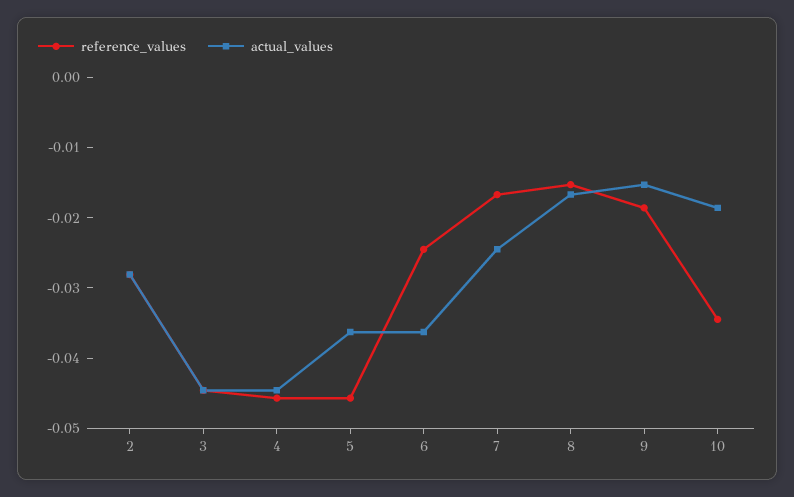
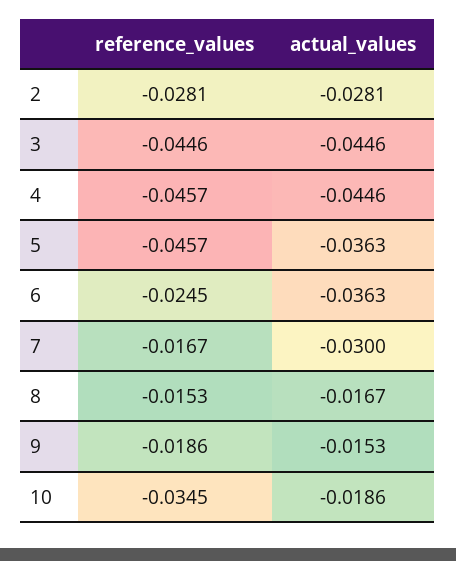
  {
    "reference_values": {
      "2": -0.0281,
      "3": -0.0446,
      "4": -0.0457,
      "5": -0.0457,
      "6": -0.0245,
      "7": -0.0167,
      "8": -0.0153,
      "9": -0.0186,
      "10": -0.0345
    },
    "actual_values": {
      "2": -0.0281,
      "3": -0.0446,
      "4": -0.0446,
      "5": -0.0363,
      "6": -0.0363,
-     "7": -0.024,
+     "7": -0.03,
      "8": -0.0167,
      "9": -0.0153,
      "10": -0.0186
    }
  }

